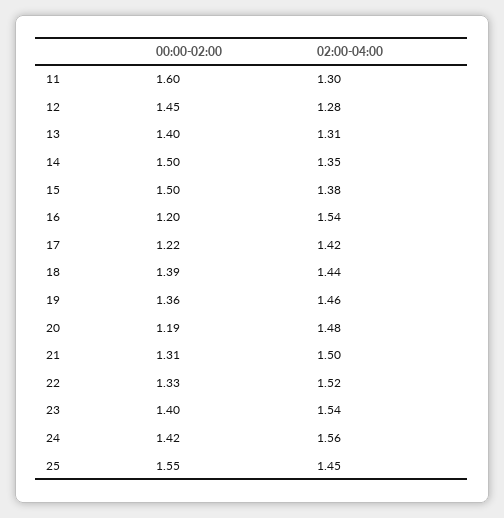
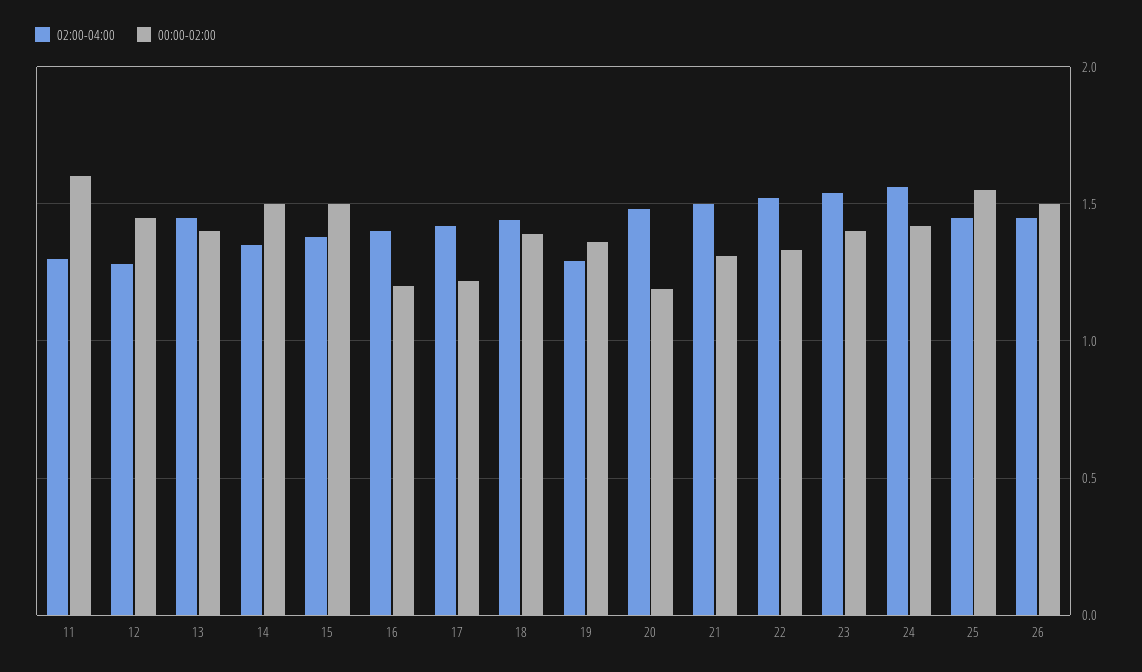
  {
    "00:00-02:00": {
      "11": 1.6,
      "12": 1.45,
      "13": 1.4,
      "14": 1.5,
      "15": 1.5,
      "16": 1.2,
      "17": 1.22,
      "18": 1.39,
      "19": 1.36,
      "20": 1.19,
      "21": 1.31,
      "22": 1.33,
      "23": 1.4,
      "24": 1.42,
-     "25": 1.55
+     "25": 1.55,
+     "26": 1.5
    },
    "02:00-04:00": {
      "11": 1.3,
      "12": 1.28,
-     "13": 1.31,
+     "13": 1.45,
      "14": 1.35,
      "15": 1.38,
-     "16": 1.54,
+     "16": 1.4,
      "17": 1.42,
      "18": 1.44,
-     "19": 1.46,
+     "19": 1.3,
      "20": 1.48,
      "21": 1.5,
      "22": 1.52,
      "23": 1.54,
      "24": 1.56,
-     "25": 1.45
+     "25": 1.45,
+     "26": 1.45
    }
  }

